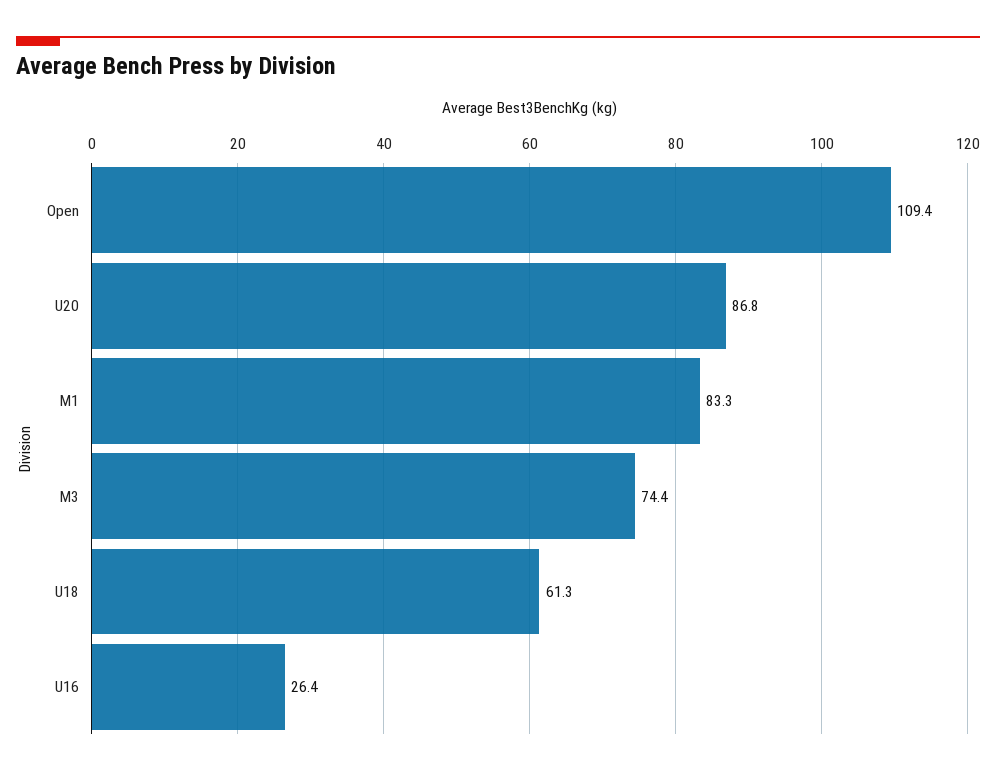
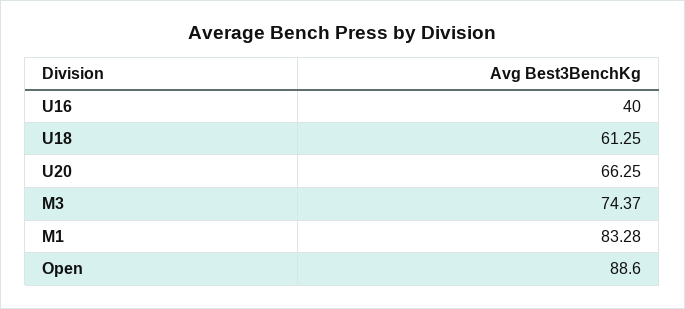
  {
-   "Open": 109.4,
+   "Open": 88.6,
-   "U20": 86.8,
+   "U20": 66.25,
    "M1": 83.28,
    "M3": 74.37,
    "U18": 61.25,
-   "U16": 26.4
+   "U16": 40
  }

